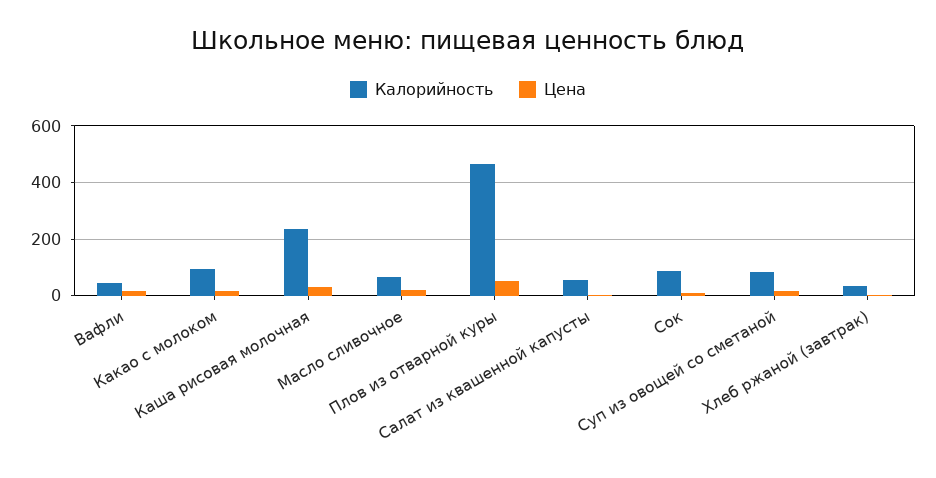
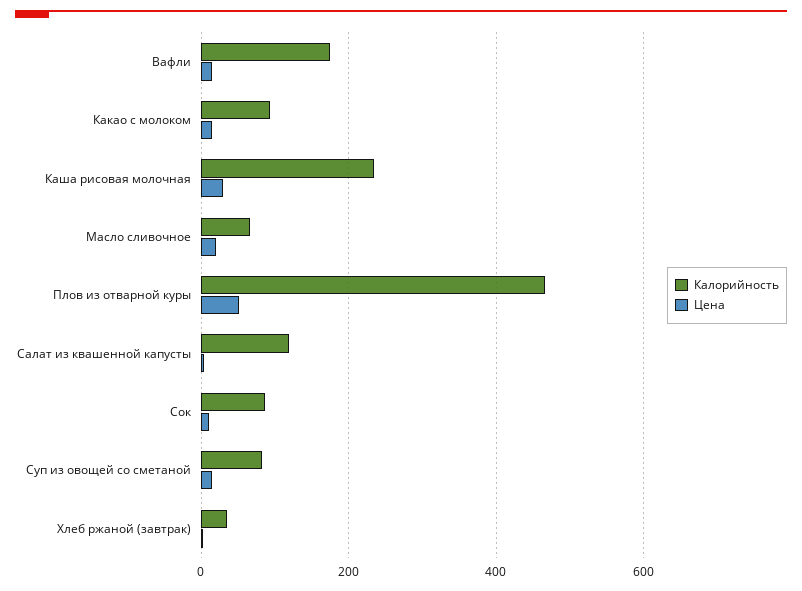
  {
    "Калорийность": {
-     "Вафли": 50,
+     "Вафли": 180,
      "Какао с молоком": 100,
      "Каша рисовая молочная": 240,
      "Масло сливочное": 60,
      "Плов из отварной куры": 460,
-     "Салат из квашенной капусты": 50,
+     "Салат из квашенной капусты": 120,
      "Сок": 80,
      "Суп из овощей со сметаной": 80,
      "Хлеб ржаной (завтрак)": 40
    },
    "Цена": {
      "Вафли": 20,
      "Какао с молоком": 20,
      "Каша рисовая молочная": 20,
      "Масло сливочное": 20,
      "Плов из отварной куры": 60,
      "Салат из квашенной капусты": 0,
      "Сок": 20,
      "Суп из овощей со сметаной": 20,
      "Хлеб ржаной (завтрак)": 0
    }
  }

